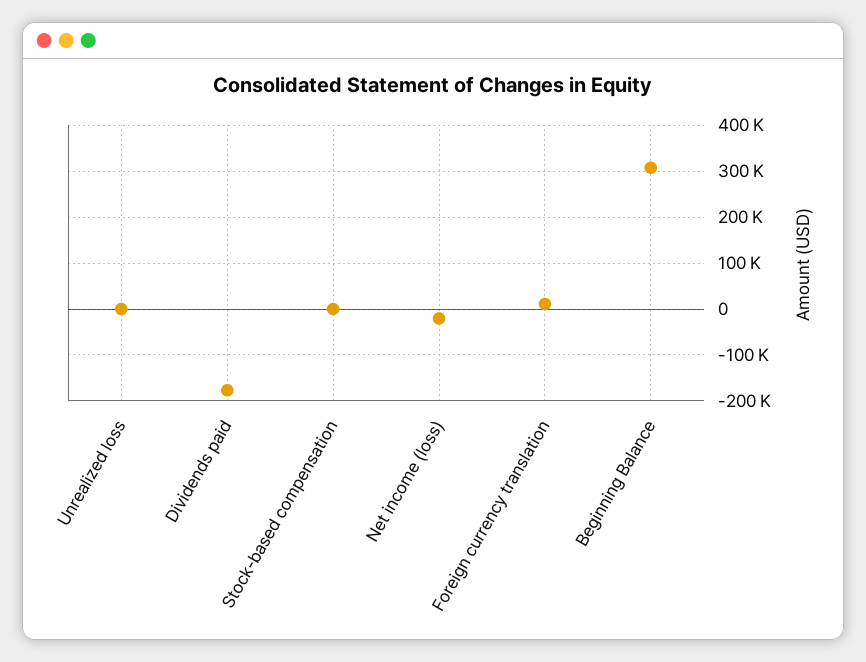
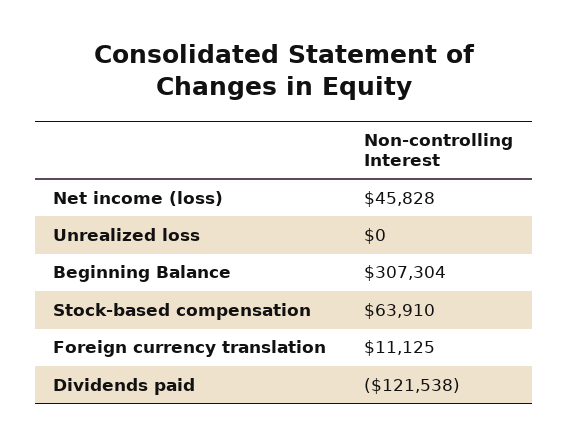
  {
    "Unrealized loss": 0,
-   "Dividends paid": -180000,
+   "Dividends paid": -121538,
-   "Stock-based compensation": 0,
+   "Stock-based compensation": 63910,
-   "Net income (loss)": -20000,
+   "Net income (loss)": 45828,
    "Foreign currency translation": 11125,
    "Beginning Balance": 307304
  }

